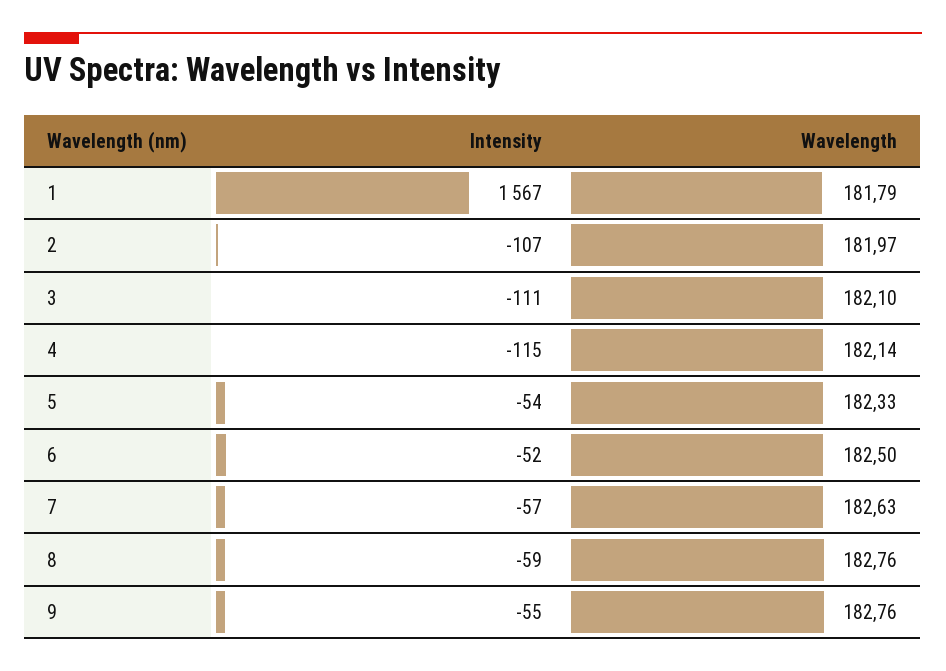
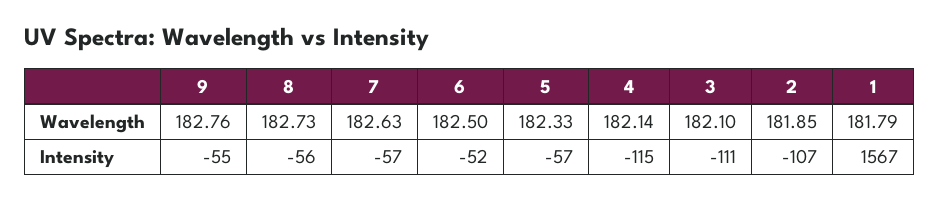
  {
    "Intensity": {
      "1": 1567,
      "2": -107,
      "3": -111,
      "4": -115,
-     "5": -54,
+     "5": -57,
      "6": -52,
      "7": -57,
-     "8": -59,
+     "8": -56,
      "9": -55
    },
    "Wavelength": {
      "1": 181.79,
-     "2": 181.97,
+     "2": 181.85,
      "3": 182.1,
      "4": 182.14,
      "5": 182.33,
      "6": 182.5,
      "7": 182.63,
-     "8": 182.76,
+     "8": 182.73,
      "9": 182.76
    }
  }

